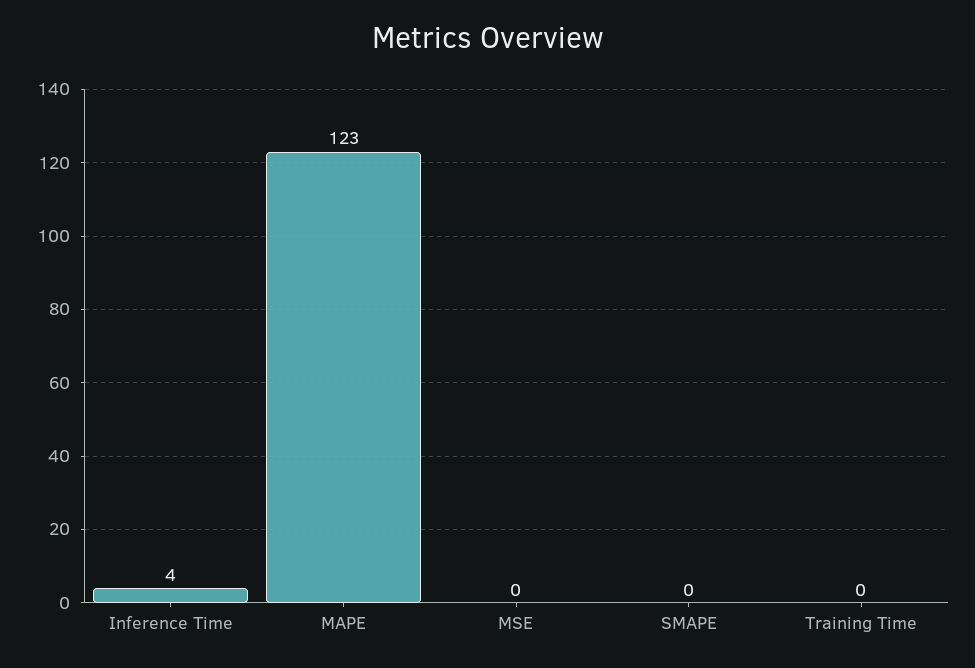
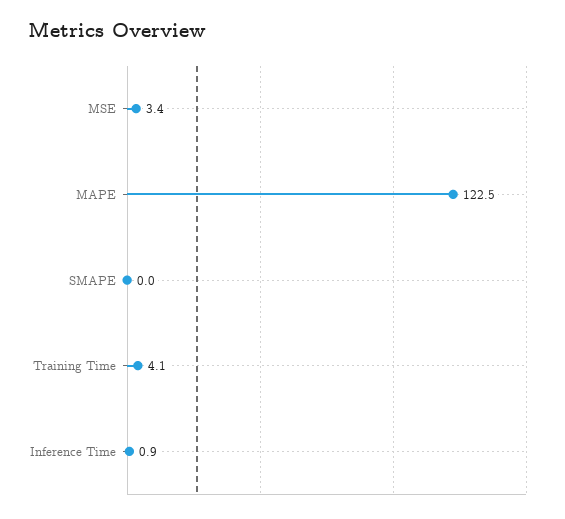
  {
-   "Inference Time": 4,
+   "Inference Time": 0.9,
    "MAPE": 122.5,
-   "MSE": 0,
+   "MSE": 3.4,
    "SMAPE": 0,
-   "Training Time": 0
+   "Training Time": 4.1
  }

